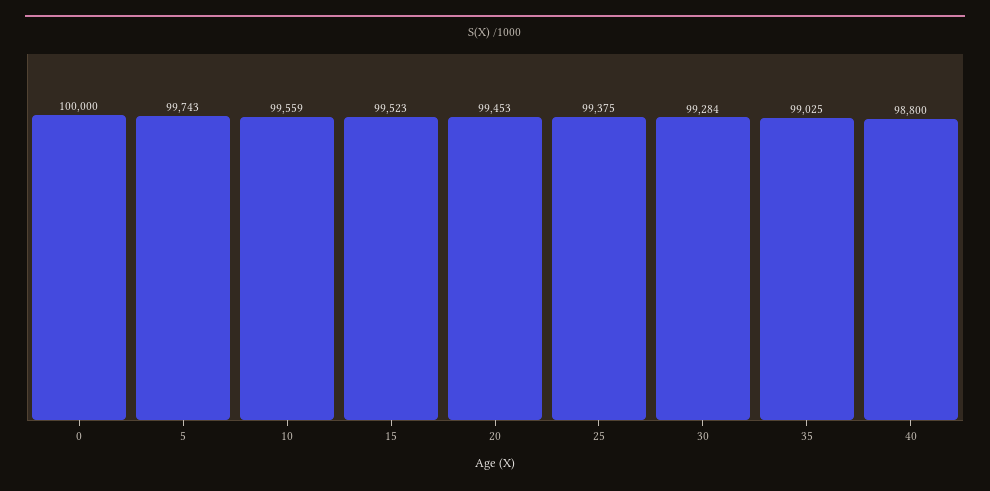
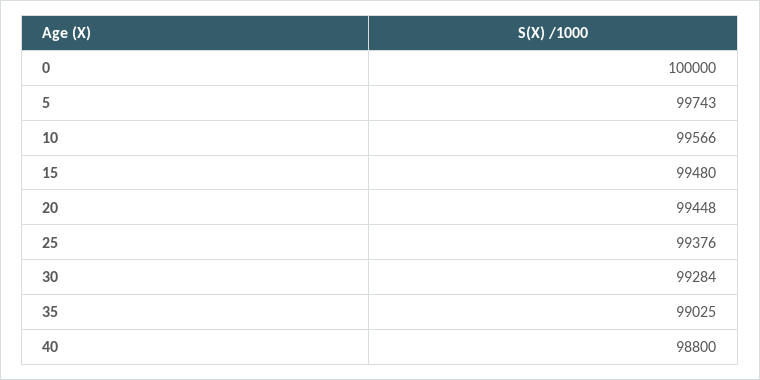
  {
    "0": 100000,
    "5": 99743,
-   "10": 99559,
+   "10": 99566,
-   "15": 99523,
+   "15": 99480,
-   "20": 99453,
+   "20": 99448,
-   "25": 99375,
+   "25": 99376,
    "30": 99284,
    "35": 99025,
    "40": 98800
  }

